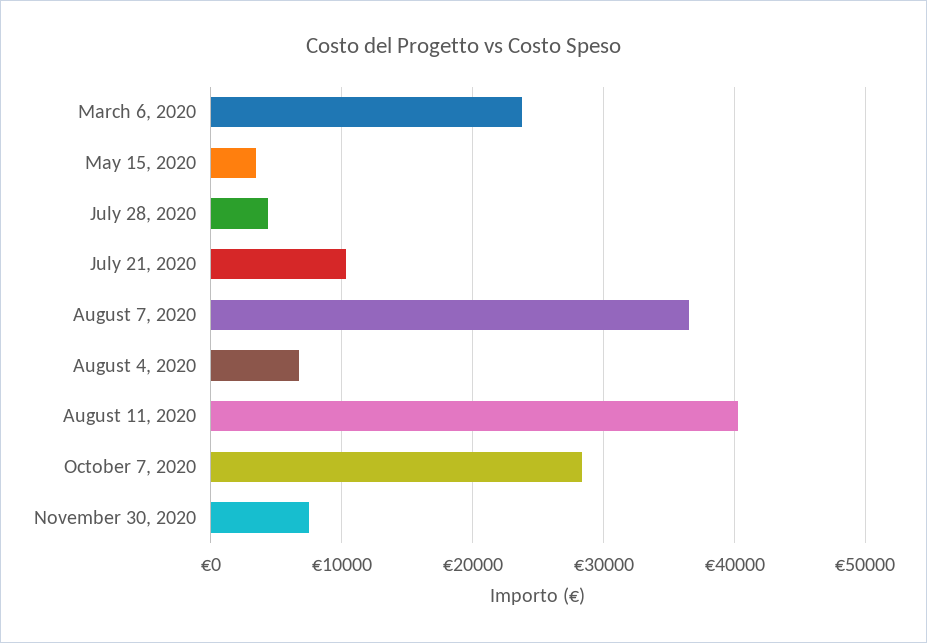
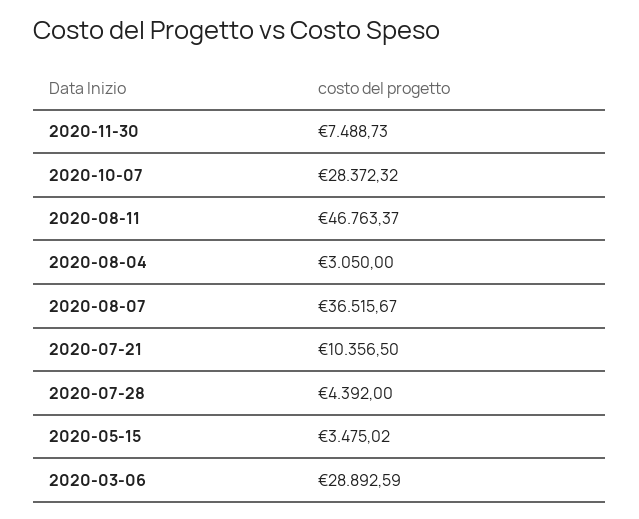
  {
-   "March 6, 2020": 24000,
+   "March 6, 2020": 28892.59,
    "May 15, 2020": 3475.02,
    "July 28, 2020": 4392,
    "July 21, 2020": 10356.5,
    "August 7, 2020": 36515.67,
-   "August 4, 2020": 7000,
+   "August 4, 2020": 3050,
-   "August 11, 2020": 40000,
+   "August 11, 2020": 46763.37,
    "October 7, 2020": 28372.32,
    "November 30, 2020": 7488.73
  }

